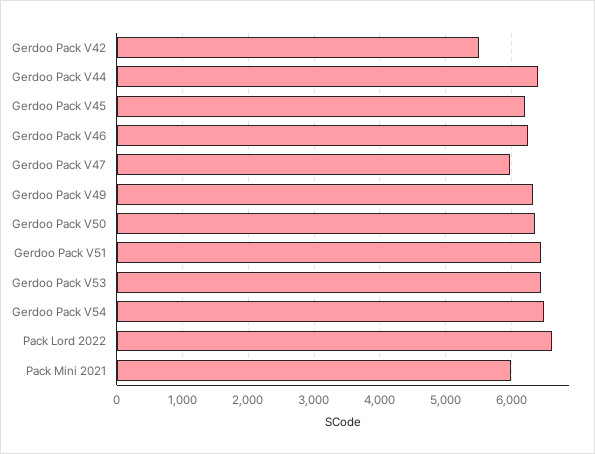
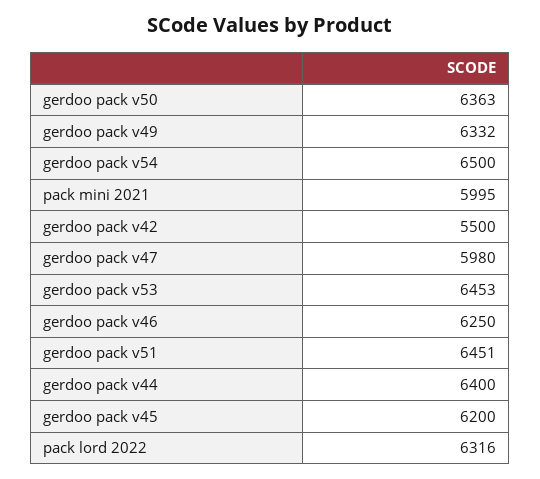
  {
    "Gerdoo Pack V42": 5500,
    "Gerdoo Pack V44": 6400,
    "Gerdoo Pack V45": 6200,
    "Gerdoo Pack V46": 6250,
    "Gerdoo Pack V47": 5980,
    "Gerdoo Pack V49": 6332,
    "Gerdoo Pack V50": 6363,
    "Gerdoo Pack V51": 6451,
    "Gerdoo Pack V53": 6453,
    "Gerdoo Pack V54": 6500,
-   "Pack Lord 2022": 6600,
+   "Pack Lord 2022": 6316,
    "Pack Mini 2021": 5995
  }

